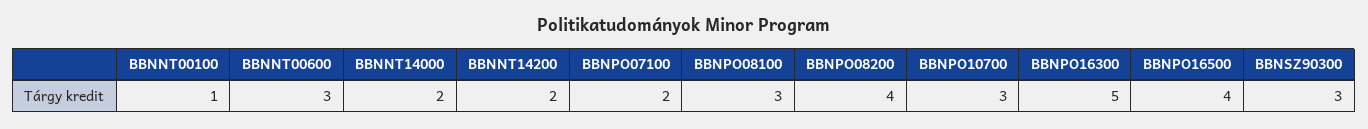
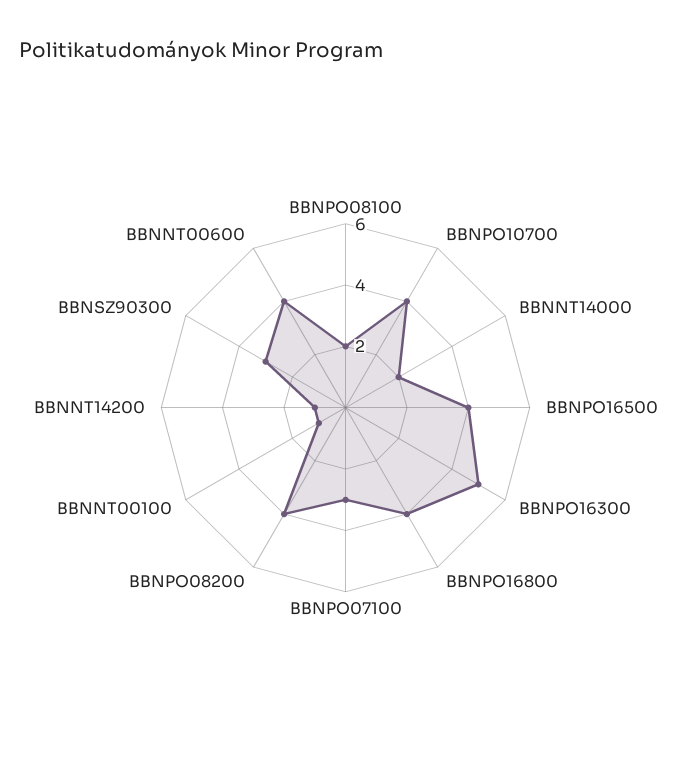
  {
    "BBNNT00100": 1,
-   "BBNNT00600": 3,
+   "BBNNT00600": 4,
    "BBNNT14000": 2,
-   "BBNNT14200": 2,
+   "BBNNT14200": 1,
-   "BBNPO07100": 2,
+   "BBNPO07100": 3,
-   "BBNPO08100": 3,
+   "BBNPO08100": 2,
    "BBNPO08200": 4,
-   "BBNPO10700": 3,
+   "BBNPO10700": 4,
    "BBNPO16300": 5,
    "BBNPO16500": 4,
-   "BBNSZ90300": 3
+   "BBNSZ90300": 3,
+   "BBNPO16800": 4
  }

